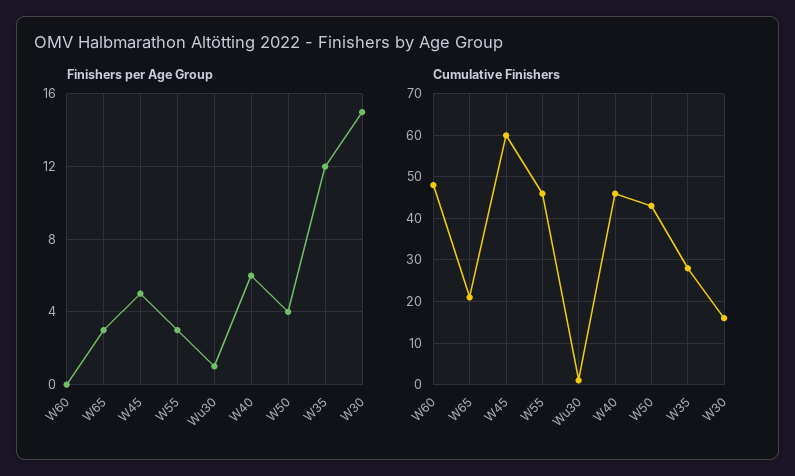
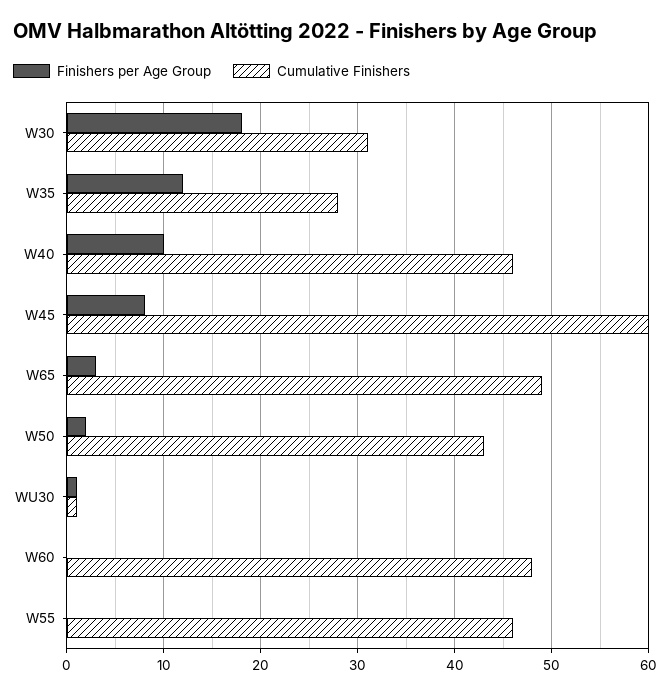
  {
    "Finishers per Age Group": {
      "W60": 0,
      "W65": 3,
-     "W45": 5,
+     "W45": 8,
-     "W55": 3,
+     "W55": 0,
      "Wu30": 1,
-     "W40": 6,
+     "W40": 10,
-     "W50": 4,
+     "W50": 2,
      "W35": 12,
-     "W30": 15
+     "W30": 18
    },
    "Cumulative Finishers": {
      "W60": 48,
-     "W65": 20,
+     "W65": 49,
      "W45": 60,
      "W55": 46,
      "Wu30": 1,
      "W40": 46,
      "W50": 43,
      "W35": 28,
-     "W30": 15
+     "W30": 31
    }
  }

